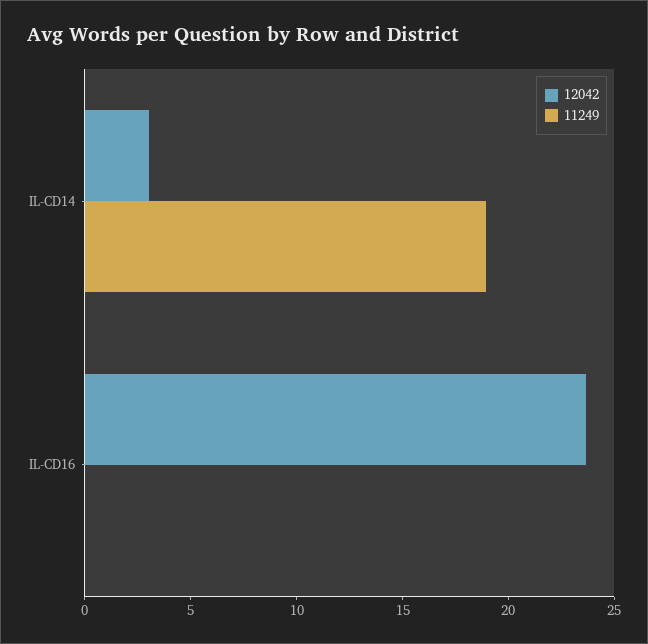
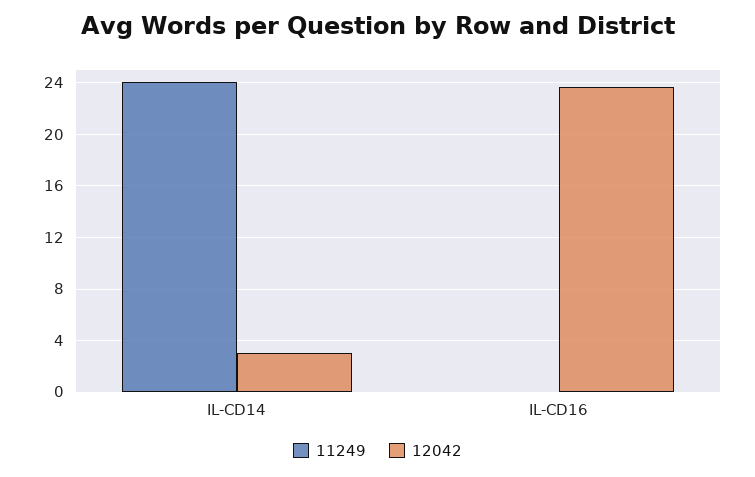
  {
    "12042": {
      "IL-CD14": 3,
      "IL-CD16": 23.5
    },
    "11249": {
-     "IL-CD14": 19,
+     "IL-CD14": 24,
      "IL-CD16": 0
    }
  }

